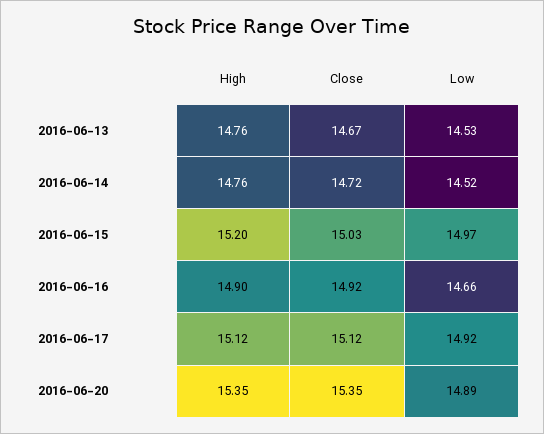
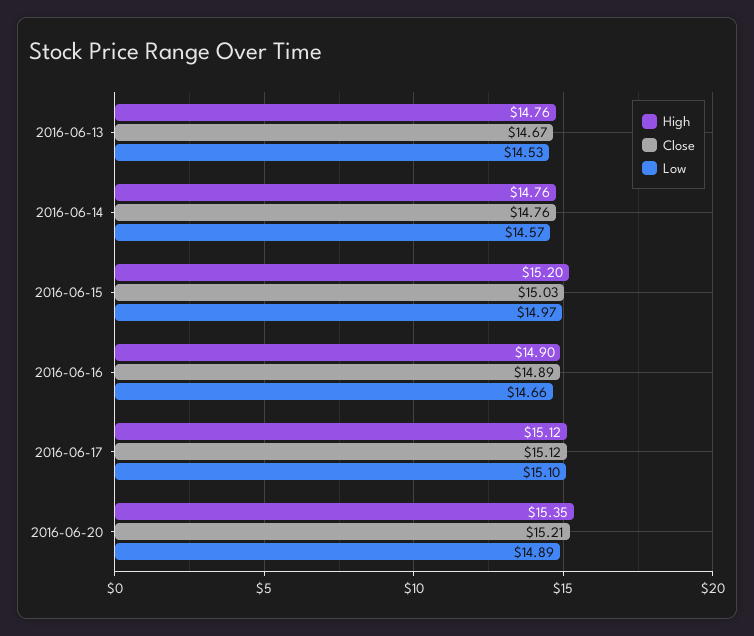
  {
    "High": {
      "2016-06-13": 14.76,
      "2016-06-14": 14.76,
      "2016-06-15": 15.2,
      "2016-06-16": 14.9,
      "2016-06-17": 15.12,
      "2016-06-20": 15.35
    },
    "Close": {
      "2016-06-13": 14.67,
-     "2016-06-14": 14.72,
+     "2016-06-14": 14.76,
      "2016-06-15": 15.03,
-     "2016-06-16": 14.92,
+     "2016-06-16": 14.89,
      "2016-06-17": 15.12,
-     "2016-06-20": 15.35
+     "2016-06-20": 15.21
    },
    "Low": {
      "2016-06-13": 14.53,
-     "2016-06-14": 14.52,
+     "2016-06-14": 14.57,
      "2016-06-15": 14.97,
      "2016-06-16": 14.66,
-     "2016-06-17": 14.92,
+     "2016-06-17": 15.1,
      "2016-06-20": 14.89
    }
  }

